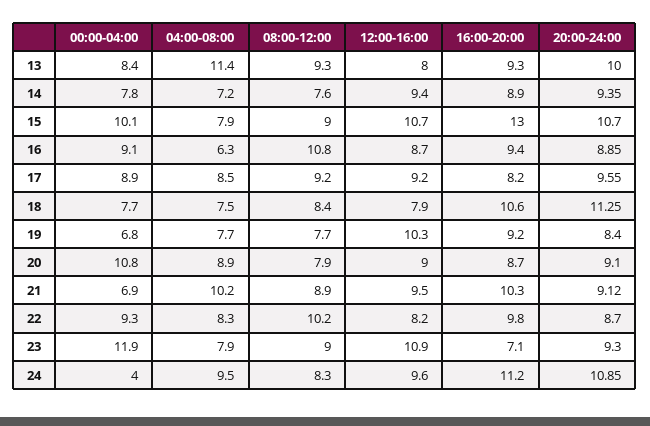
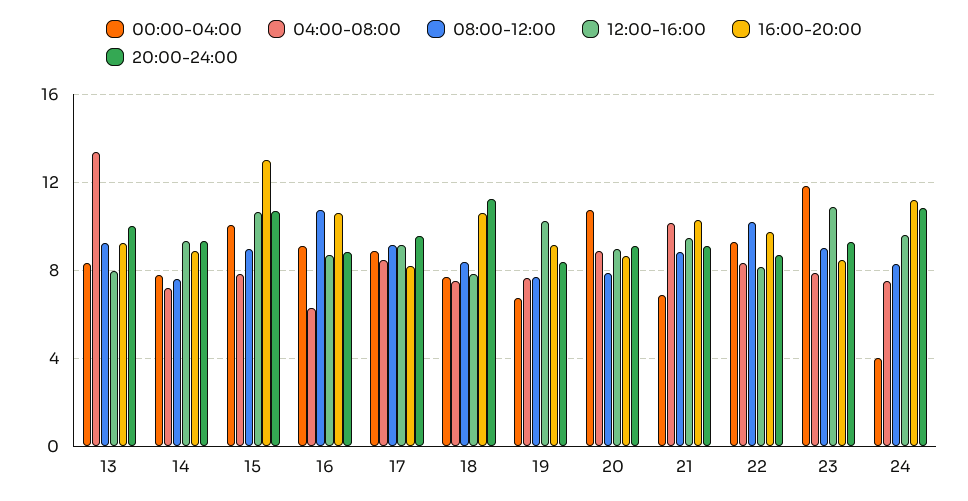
  {
    "00:00-04:00": {
      "13": 8.4,
      "14": 7.8,
      "15": 10.1,
      "16": 9.1,
      "17": 8.9,
      "18": 7.7,
      "19": 6.8,
      "20": 10.8,
      "21": 6.9,
      "22": 9.3,
      "23": 11.9,
      "24": 4
    },
    "04:00-08:00": {
-     "13": 11.4,
+     "13": 13.5,
      "14": 7.2,
      "15": 7.9,
      "16": 6.3,
      "17": 8.5,
      "18": 7.5,
      "19": 7.7,
      "20": 8.9,
      "21": 10.2,
      "22": 8.3,
      "23": 7.9,
-     "24": 9.5
+     "24": 7.5
    },
    "08:00-12:00": {
      "13": 9.3,
      "14": 7.6,
      "15": 9,
      "16": 10.8,
      "17": 9.2,
      "18": 8.4,
      "19": 7.7,
      "20": 7.9,
      "21": 8.9,
      "22": 10.2,
      "23": 9,
      "24": 8.3
    },
    "12:00-16:00": {
      "13": 8,
      "14": 9.4,
      "15": 10.7,
      "16": 8.7,
      "17": 9.2,
      "18": 7.9,
      "19": 10.3,
      "20": 9,
      "21": 9.5,
      "22": 8.2,
      "23": 10.9,
      "24": 9.6
    },
    "16:00-20:00": {
      "13": 9.3,
      "14": 8.9,
      "15": 13,
-     "16": 9.4,
+     "16": 10.5,
      "17": 8.2,
      "18": 10.6,
      "19": 9.2,
      "20": 8.7,
      "21": 10.3,
      "22": 9.8,
-     "23": 7.1,
+     "23": 8.5,
      "24": 11.2
    },
    "20:00-24:00": {
      "13": 10,
      "14": 9.35,
      "15": 10.7,
      "16": 8.85,
      "17": 9.55,
      "18": 11.25,
      "19": 8.4,
      "20": 9.1,
      "21": 9.12,
      "22": 8.7,
      "23": 9.3,
      "24": 10.85
    }
  }

